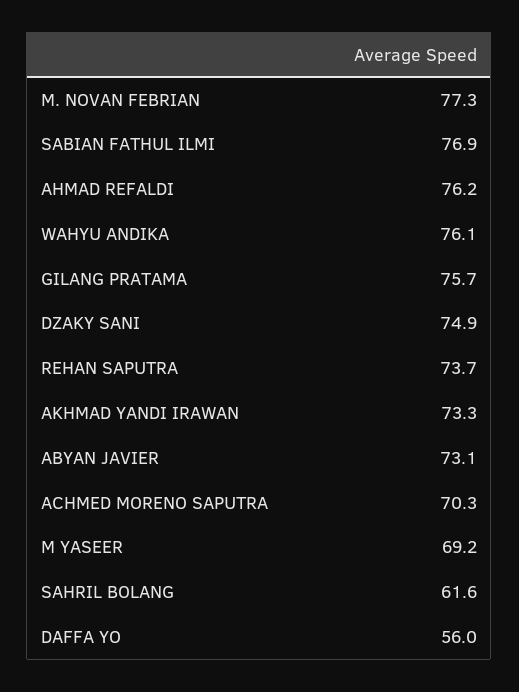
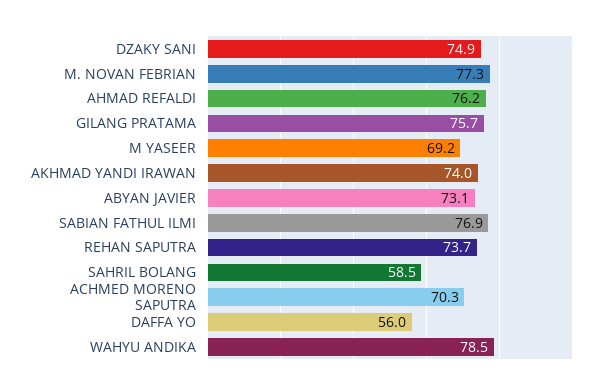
  {
    "M. NOVAN FEBRIAN": 77.3,
    "SABIAN FATHUL ILMI": 76.9,
    "AHMAD REFALDI": 76.2,
-   "WAHYU ANDIKA": 76.1,
+   "WAHYU ANDIKA": 78.5,
    "GILANG PRATAMA": 75.7,
    "DZAKY SANI": 74.9,
    "REHAN SAPUTRA": 73.7,
-   "AKHMAD YANDI IRAWAN": 73.3,
+   "AKHMAD YANDI IRAWAN": 74,
    "ABYAN JAVIER": 73.1,
    "ACHMED MORENO SAPUTRA": 70.3,
    "M YASEER": 69.2,
-   "SAHRIL BOLANG": 61.6,
+   "SAHRIL BOLANG": 58.5,
    "DAFFA YO": 56
  }

